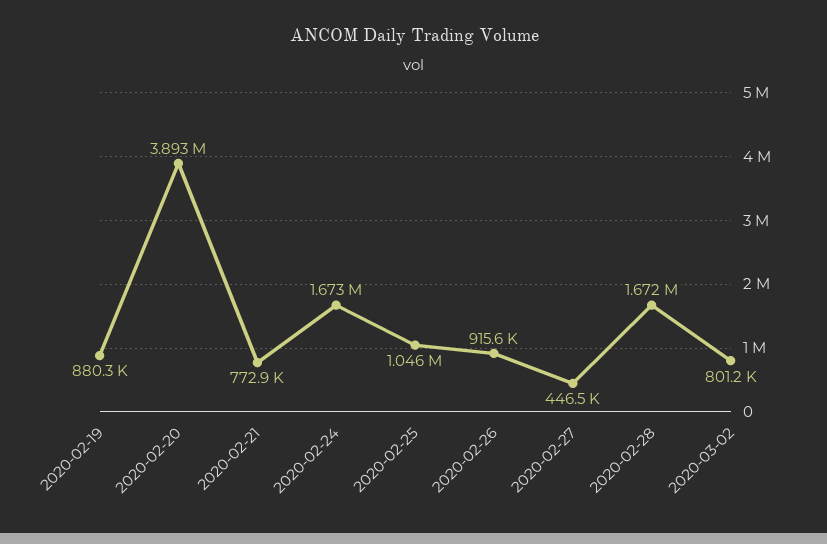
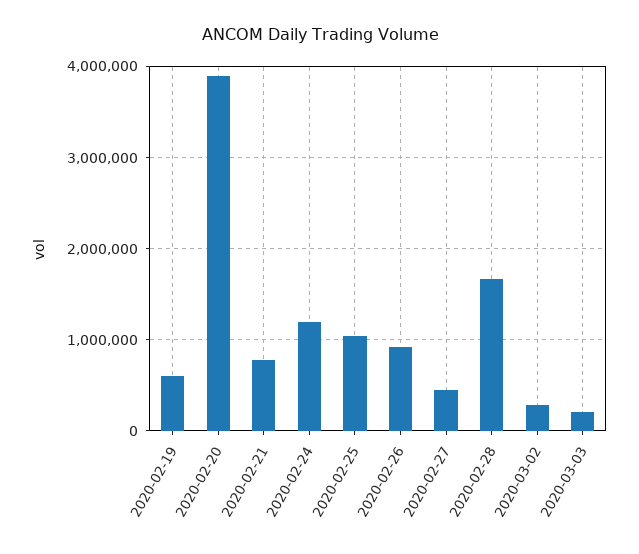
  {
-   "2020-02-19": 880300,
+   "2020-02-19": 600000,
    "2020-02-20": 3893000,
    "2020-02-21": 772900,
-   "2020-02-24": 1673000,
+   "2020-02-24": 1200000,
    "2020-02-25": 1046000,
    "2020-02-26": 915600,
    "2020-02-27": 446500,
    "2020-02-28": 1672000,
-   "2020-03-02": 801200
+   "2020-03-02": 300000,
+   "2020-03-03": 200000
  }

